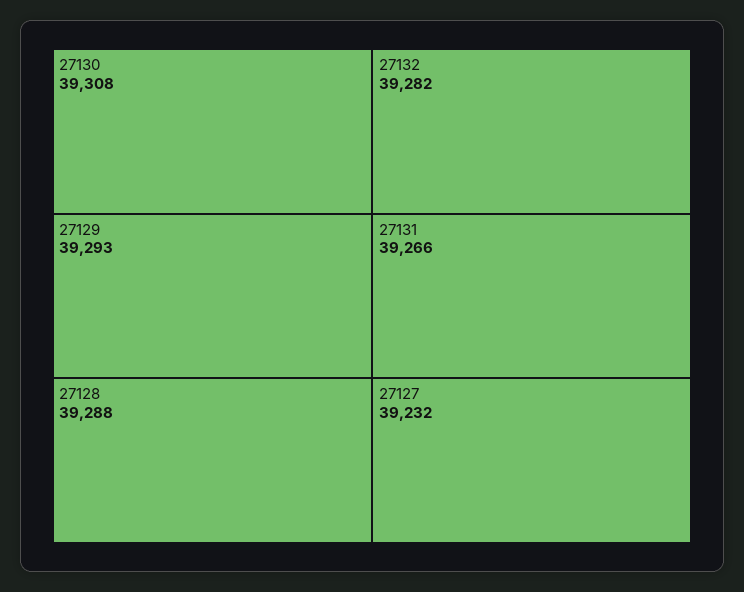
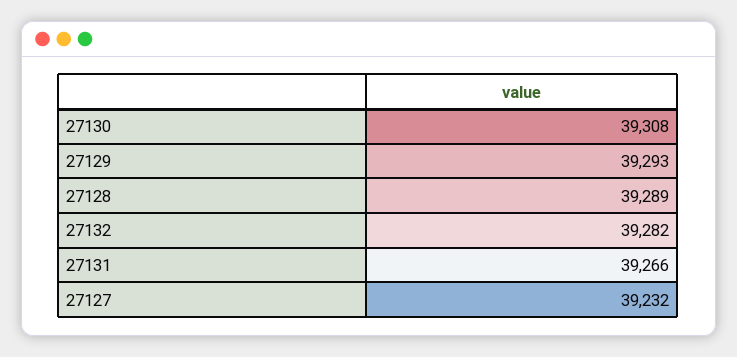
  {
    "27130": 39308,
    "27129": 39293,
-   "27128": 39288,
+   "27128": 39289,
    "27132": 39282,
    "27131": 39266,
    "27127": 39232
  }

